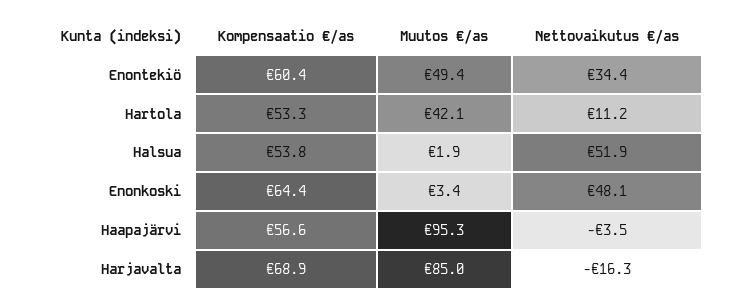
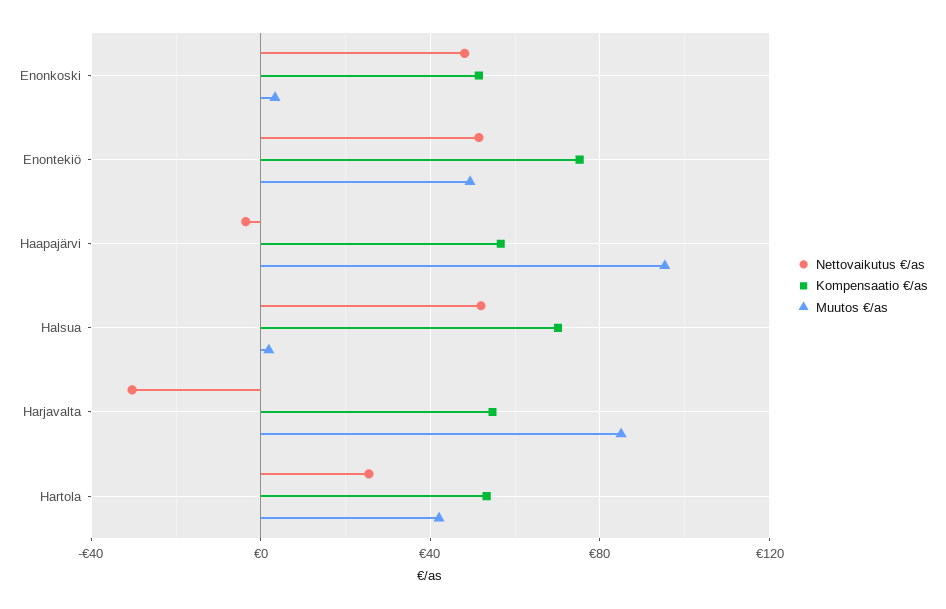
  {
    "Kompensaatio €/as": {
-     "Enontekiö": 60.4,
+     "Enontekiö": 75,
      "Hartola": 53.3,
-     "Halsua": 53.8,
+     "Halsua": 70,
-     "Enonkoski": 64.4,
+     "Enonkoski": 50,
      "Haapajärvi": 56.6,
-     "Harjavalta": 68.9
+     "Harjavalta": 55
    },
    "Muutos €/as": {
      "Enontekiö": 49.4,
      "Hartola": 42.1,
      "Halsua": 1.9,
      "Enonkoski": 3.4,
      "Haapajärvi": 95.3,
      "Harjavalta": 85
    },
    "Nettovaikutus €/as": {
-     "Enontekiö": 34.4,
+     "Enontekiö": 50,
-     "Hartola": 11.2,
+     "Hartola": 25,
      "Halsua": 51.9,
      "Enonkoski": 48.1,
      "Haapajärvi": -3.5,
-     "Harjavalta": -16.3
+     "Harjavalta": -30
    }
  }

